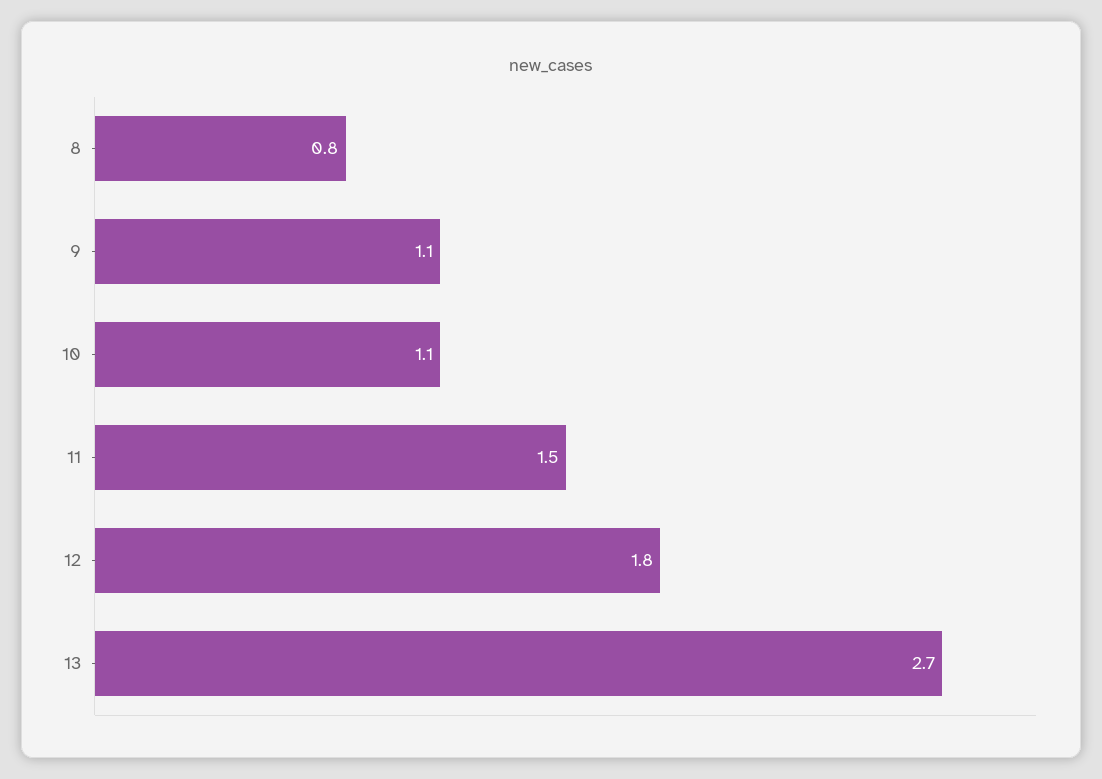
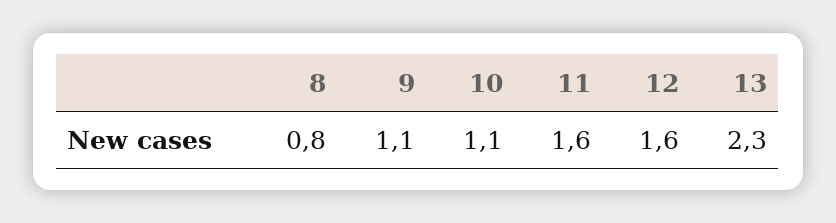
  {
    "8": 0.8,
    "9": 1.1,
    "10": 1.1,
-   "11": 1.5,
+   "11": 1.6,
-   "12": 1.8,
+   "12": 1.6,
-   "13": 2.7
+   "13": 2.3
  }

